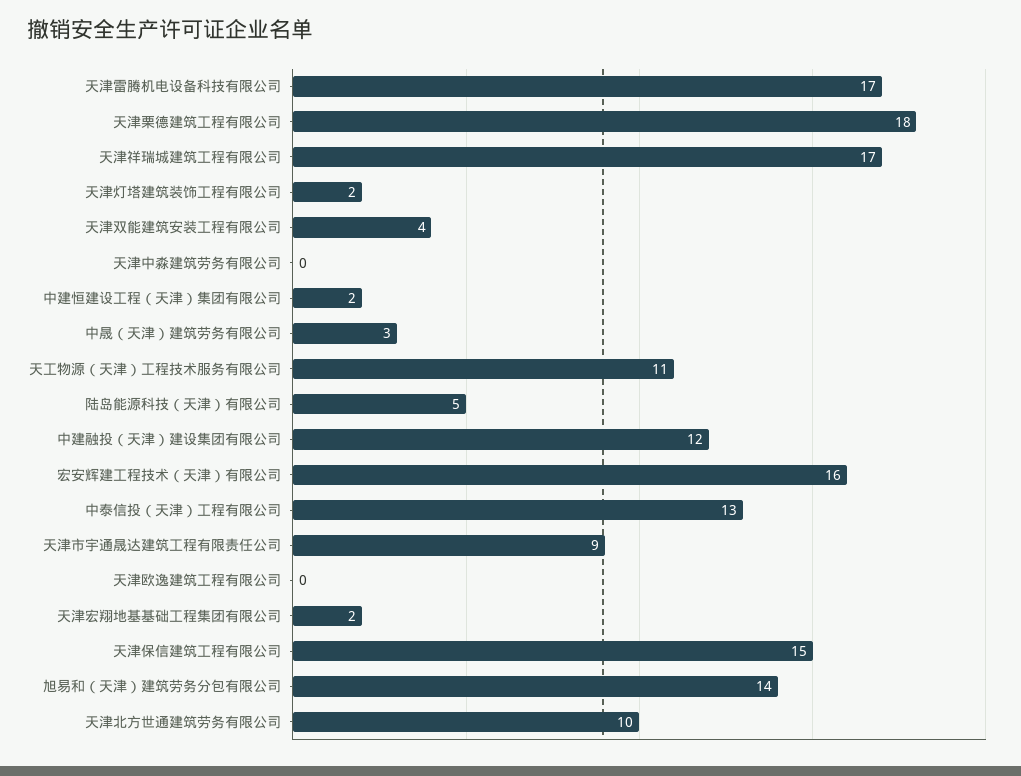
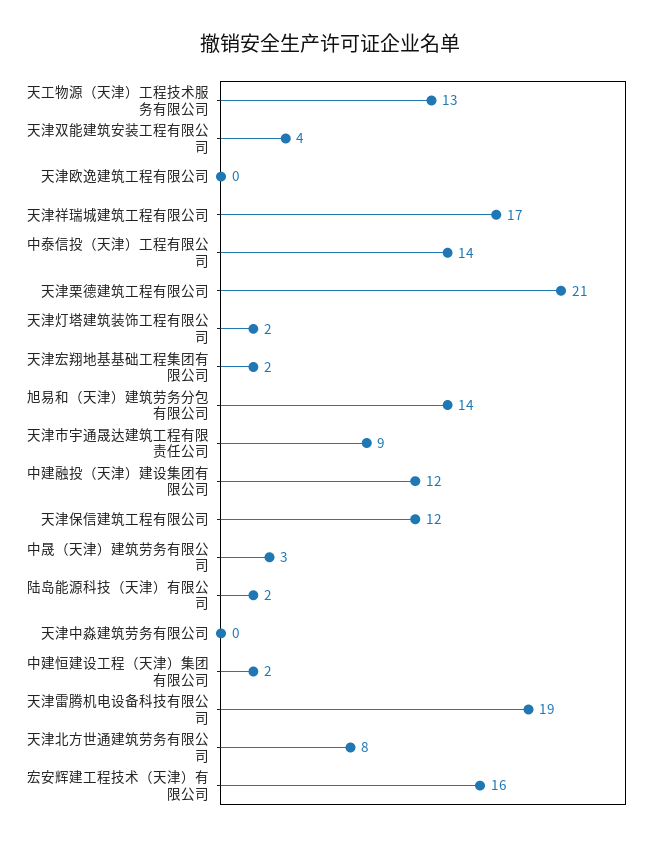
  {
-   "天津雷腾机电设备科技有限公司": 17,
+   "天津雷腾机电设备科技有限公司": 19,
-   "天津栗德建筑工程有限公司": 18,
+   "天津栗德建筑工程有限公司": 21,
    "天津祥瑞城建筑工程有限公司": 17,
    "天津灯塔建筑装饰工程有限公司": 2,
    "天津双能建筑安装工程有限公司": 4,
    "天津中淼建筑劳务有限公司": 0,
    "中建恒建设工程（天津）集团有限公司": 2,
    "中晟（天津）建筑劳务有限公司": 3,
-   "天工物源（天津）工程技术服务有限公司": 11,
+   "天工物源（天津）工程技术服务有限公司": 13,
-   "陆岛能源科技（天津）有限公司": 5,
+   "陆岛能源科技（天津）有限公司": 2,
    "中建融投（天津）建设集团有限公司": 12,
    "宏安辉建工程技术（天津）有限公司": 16,
-   "中泰信投（天津）工程有限公司": 13,
+   "中泰信投（天津）工程有限公司": 14,
    "天津市宇通晟达建筑工程有限责任公司": 9,
    "天津欧逸建筑工程有限公司": 0,
    "天津宏翔地基基础工程集团有限公司": 2,
-   "天津保信建筑工程有限公司": 15,
+   "天津保信建筑工程有限公司": 12,
    "旭易和（天津）建筑劳务分包有限公司": 14,
-   "天津北方世通建筑劳务有限公司": 10
+   "天津北方世通建筑劳务有限公司": 8
  }

